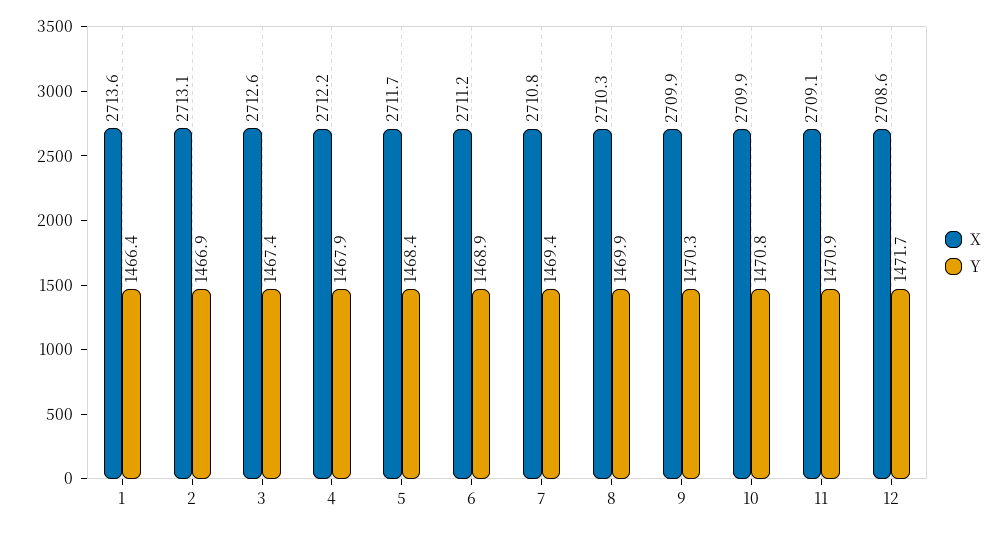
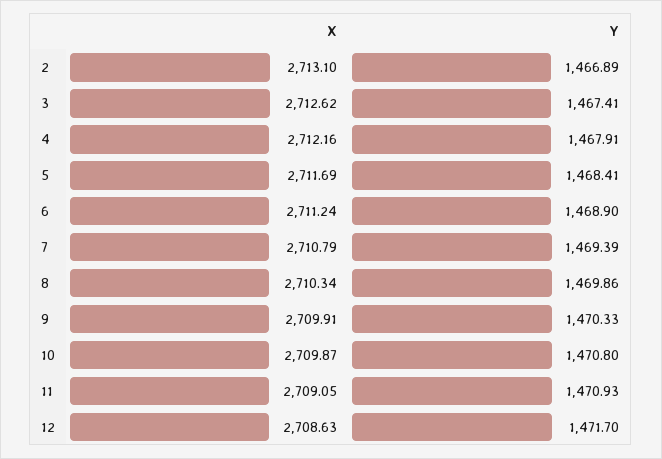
  {
    "X": {
-     "1": 2713.6,
      "2": 2713.1,
      "3": 2712.62,
      "4": 2712.16,
      "5": 2711.69,
      "6": 2711.24,
      "7": 2710.79,
      "8": 2710.34,
      "9": 2709.91,
      "10": 2709.87,
      "11": 2709.05,
      "12": 2708.63
    },
    "Y": {
-     "1": 1466.4,
      "2": 1466.89,
      "3": 1467.41,
      "4": 1467.91,
      "5": 1468.41,
      "6": 1468.9,
      "7": 1469.39,
      "8": 1469.86,
      "9": 1470.33,
      "10": 1470.8,
      "11": 1470.93,
      "12": 1471.7
    }
  }

